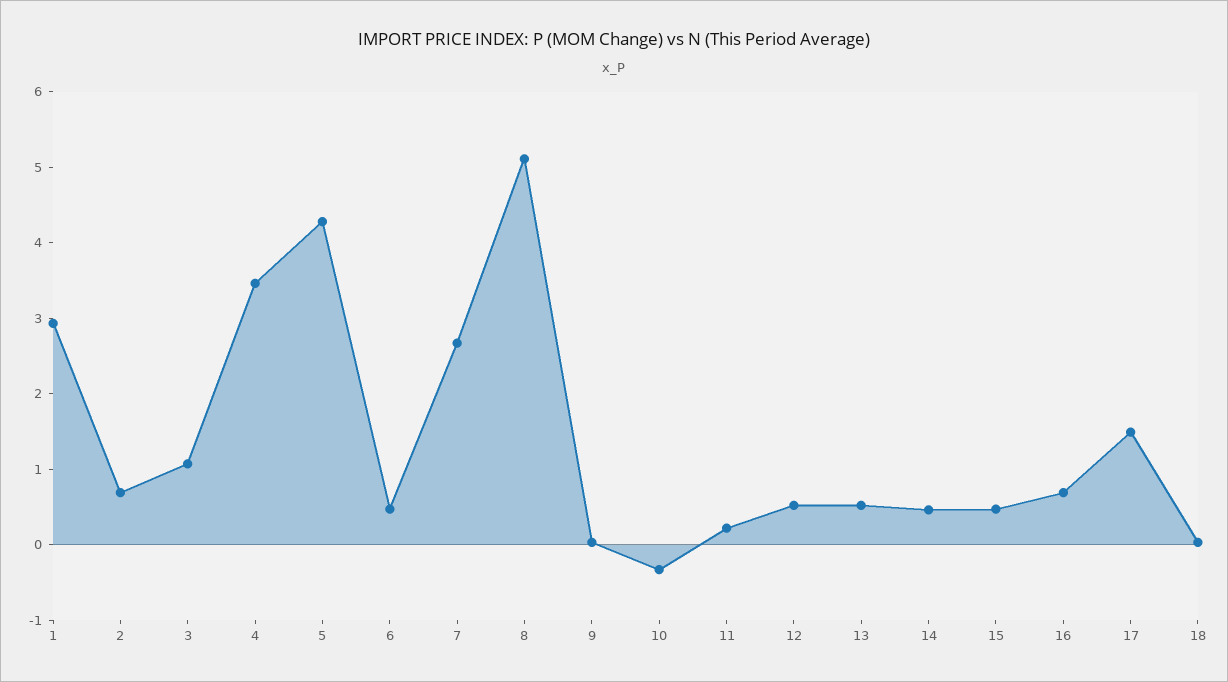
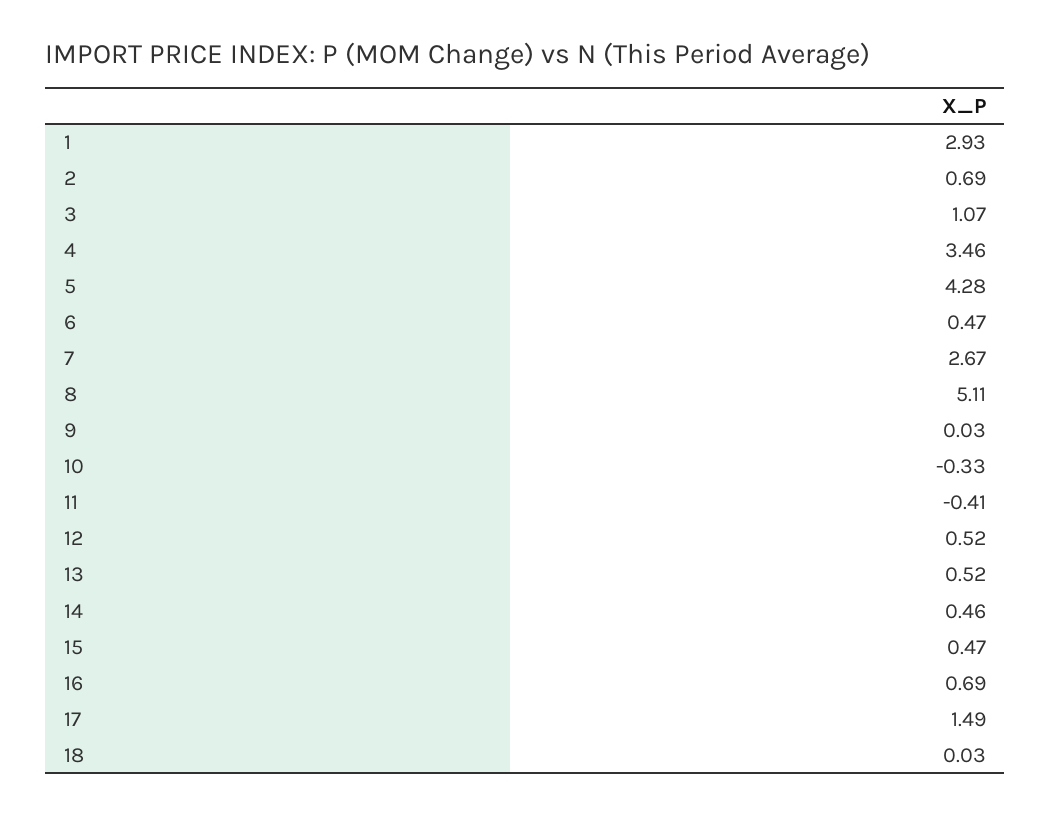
  {
    "1": 2.93,
    "2": 0.69,
    "3": 1.07,
    "4": 3.46,
    "5": 4.28,
    "6": 0.47,
    "7": 2.67,
    "8": 5.11,
    "9": 0.03,
    "10": -0.33,
-   "11": 0.2,
+   "11": -0.41,
    "12": 0.52,
    "13": 0.52,
    "14": 0.46,
    "15": 0.47,
    "16": 0.69,
    "17": 1.49,
    "18": 0.03
  }

